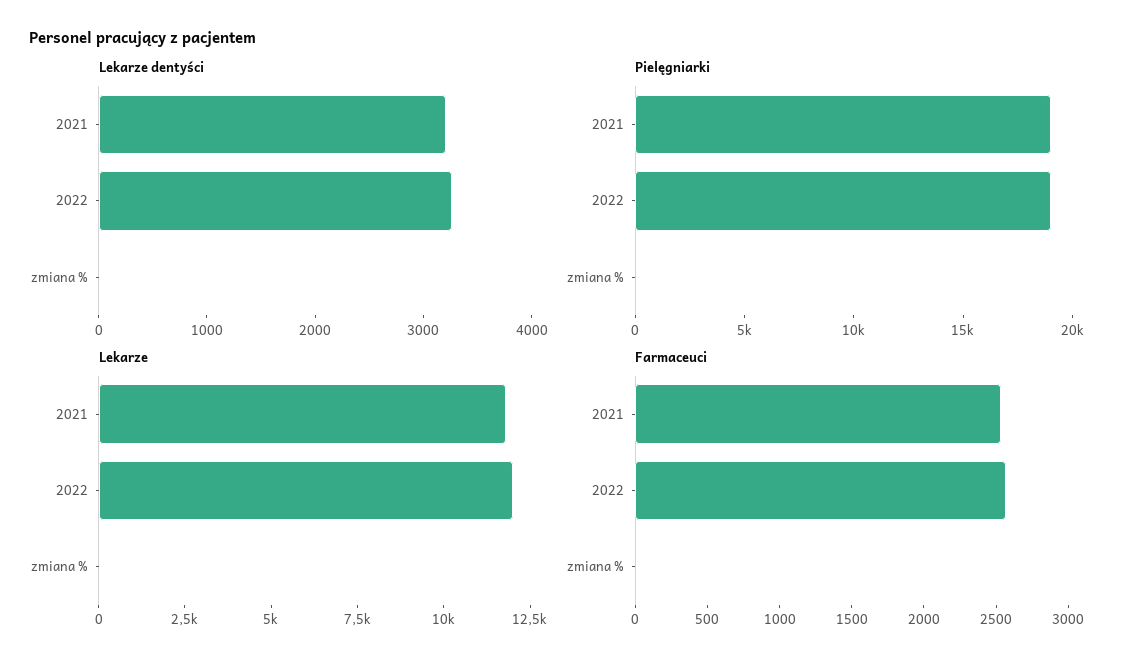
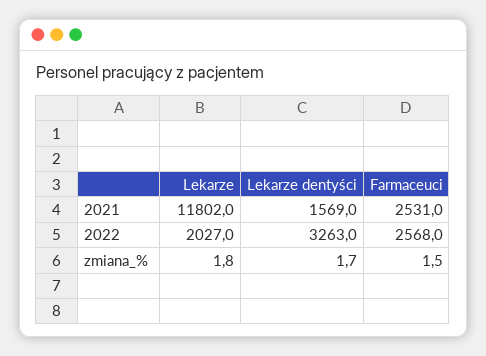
  {
    "Lekarze dentyści": {
-     "2021": 3200,
+     "2021": 1569,
      "2022": 3263,
      "zmiana %": 1.7
    },
-   "Pielęgniarki": {
-     "2021": 19000,
-     "2022": 19000,
-     "zmiana %": 0
-   },
    "Lekarze": {
      "2021": 11802,
-     "2022": 12000,
+     "2022": 2027,
      "zmiana %": 1.8
    },
    "Farmaceuci": {
      "2021": 2531,
      "2022": 2568,
      "zmiana %": 1.5
    }
  }

